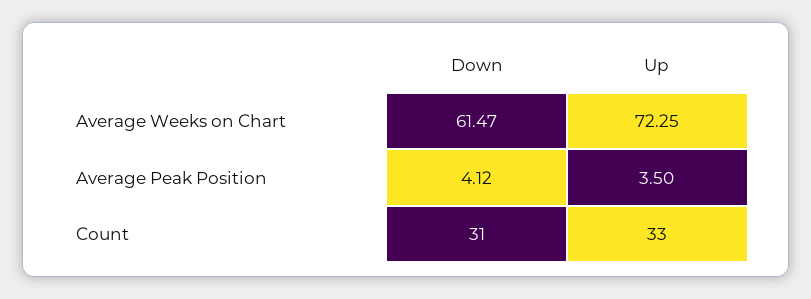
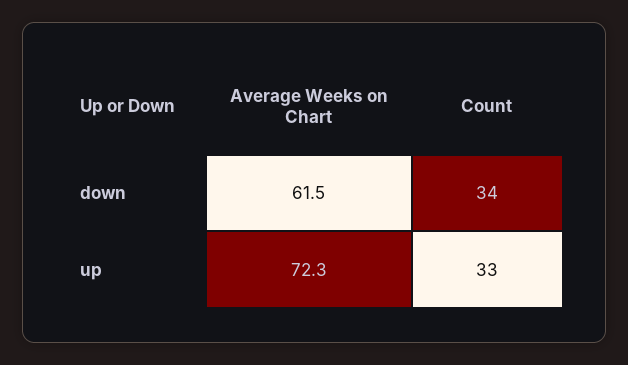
  {
    "Down": {
      "Average Weeks on Chart": 61.47,
-     "Average Peak Position": 4.12,
-     "Count": 31
+     "Count": 34
    },
    "Up": {
      "Average Weeks on Chart": 72.25,
-     "Average Peak Position": 3.5,
      "Count": 33
    }
  }

